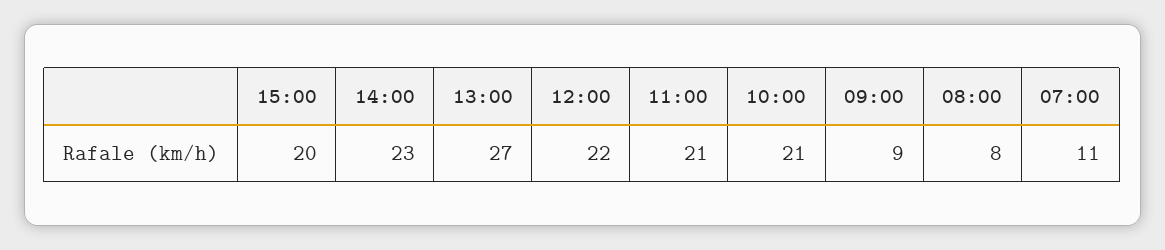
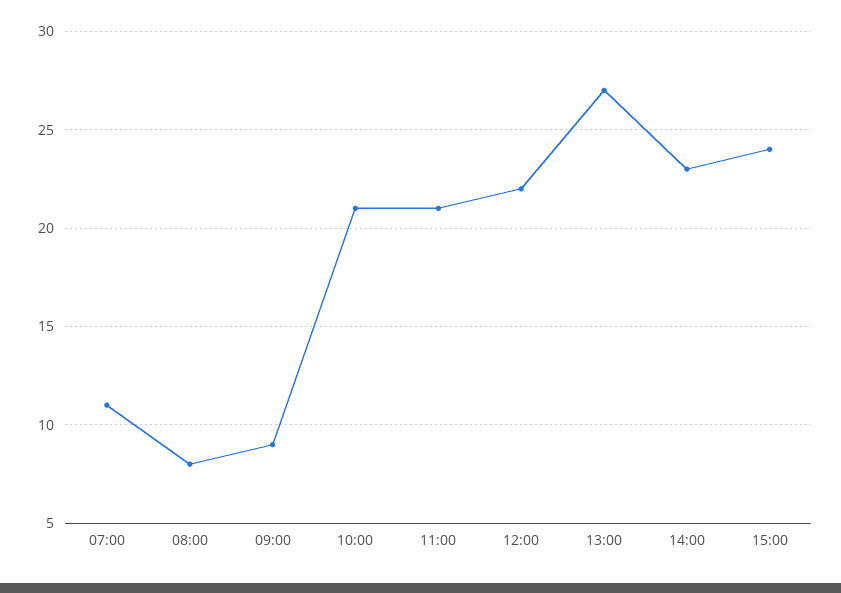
  {
-   "15:00": 20,
+   "15:00": 24,
    "14:00": 23,
    "13:00": 27,
    "12:00": 22,
    "11:00": 21,
    "10:00": 21,
    "09:00": 9,
    "08:00": 8,
    "07:00": 11
  }

